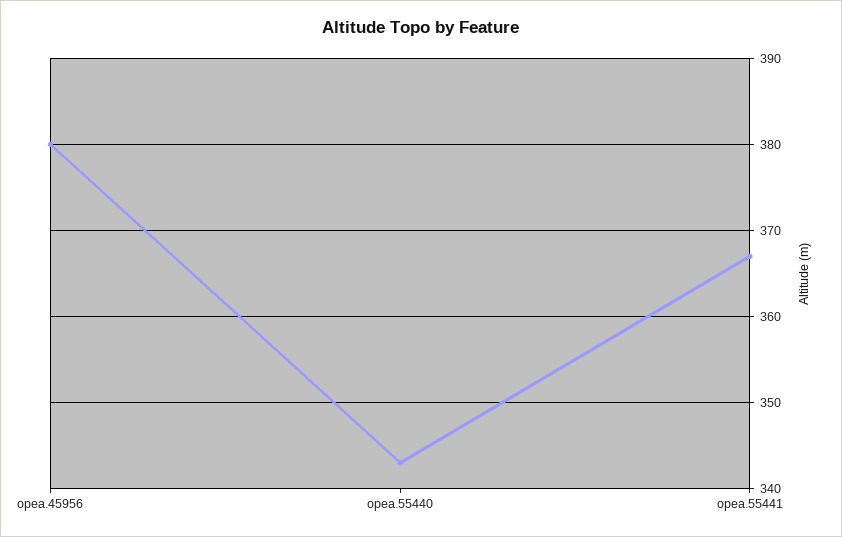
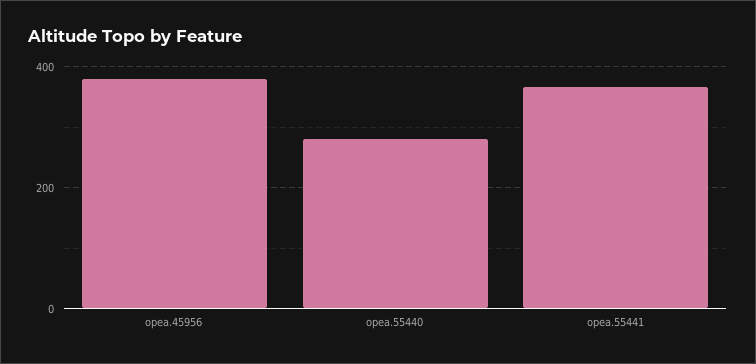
  {
    "opea.45956": 380,
-   "opea.55440": 343,
+   "opea.55440": 280,
    "opea.55441": 367
  }

